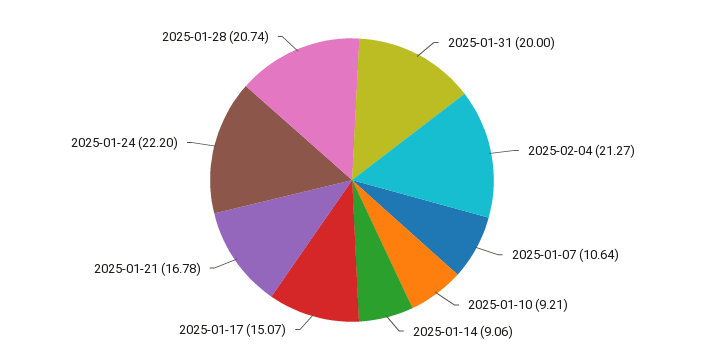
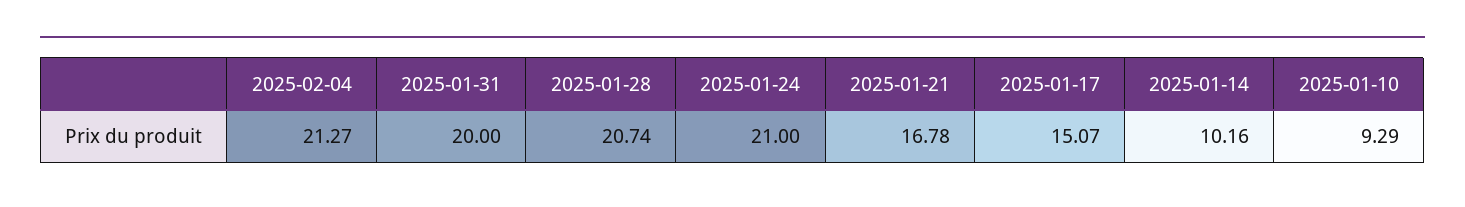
  {
    "2025-01-31": 20,
    "2025-02-04": 21.27,
-   "2025-01-07": 10.64,
-   "2025-01-10": 9.21,
+   "2025-01-10": 9.29,
-   "2025-01-14": 9.06,
+   "2025-01-14": 10.16,
    "2025-01-17": 15.07,
    "2025-01-21": 16.78,
-   "2025-01-24": 22.2,
+   "2025-01-24": 21,
    "2025-01-28": 20.74
  }

